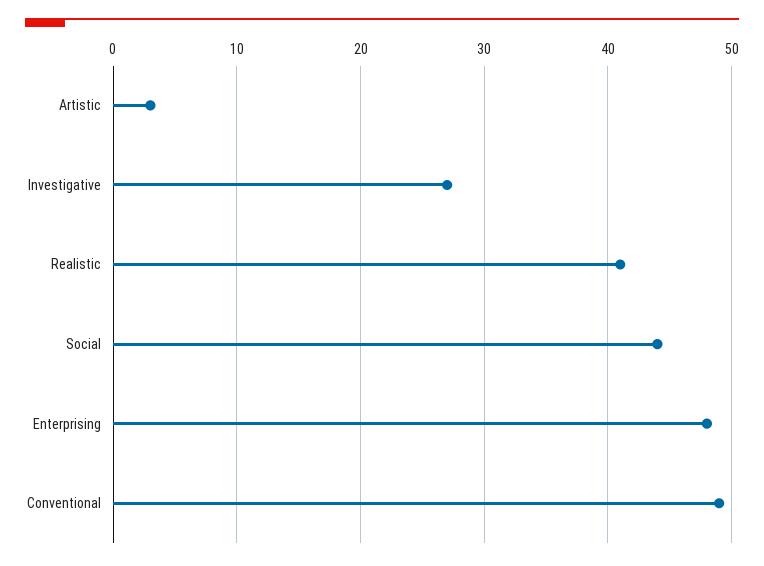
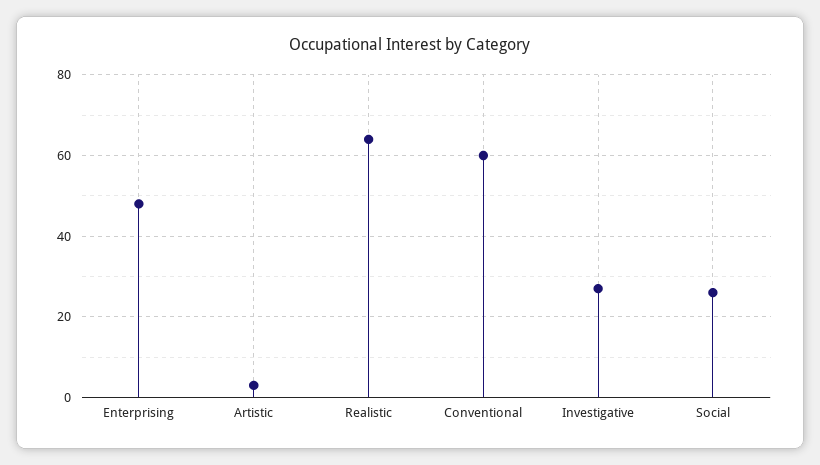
  {
    "Artistic": 3,
    "Investigative": 27,
-   "Realistic": 41,
+   "Realistic": 65,
-   "Social": 44,
+   "Social": 25,
    "Enterprising": 48,
-   "Conventional": 49
+   "Conventional": 60
  }

